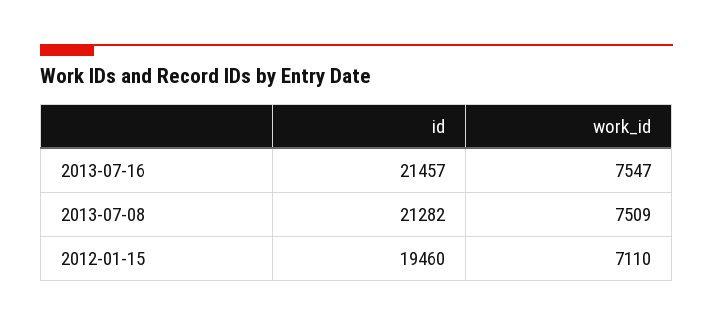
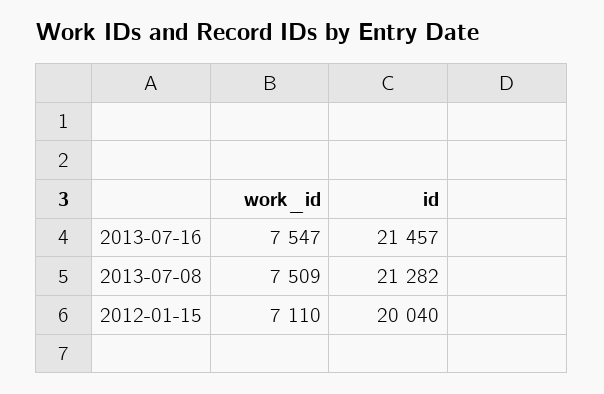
  {
    "id": {
      "2013-07-16": 21457,
      "2013-07-08": 21282,
-     "2012-01-15": 19460
+     "2012-01-15": 20040
    },
    "work_id": {
      "2013-07-16": 7547,
      "2013-07-08": 7509,
      "2012-01-15": 7110
    }
  }

